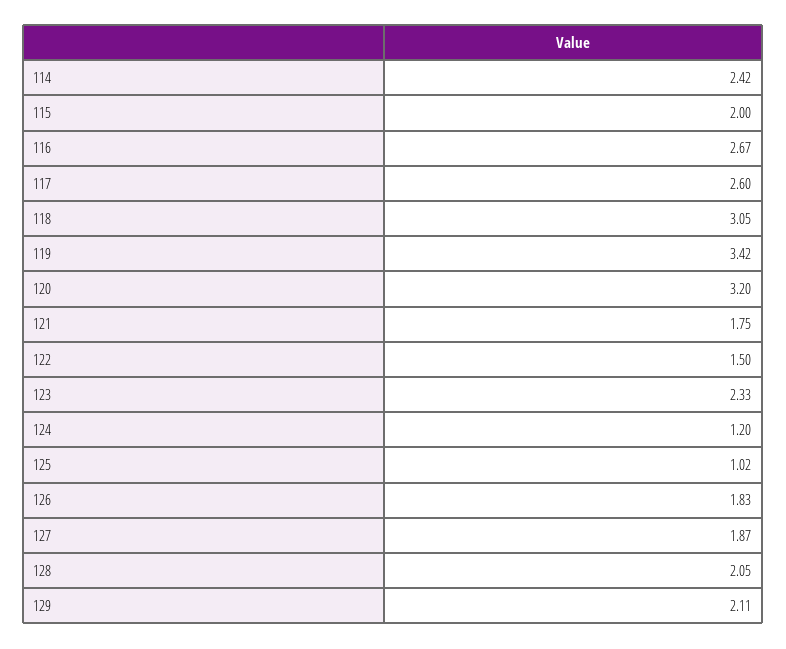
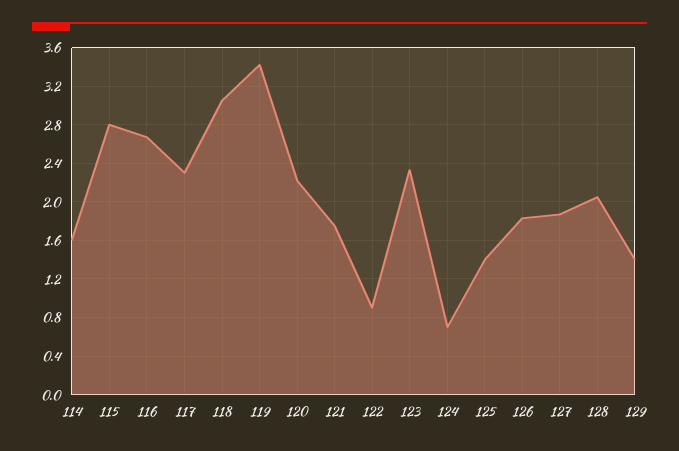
  {
-   "114": 2.42,
+   "114": 1.6,
-   "115": 2,
+   "115": 2.8,
    "116": 2.67,
-   "117": 2.6,
+   "117": 2.3,
    "118": 3.05,
    "119": 3.42,
-   "120": 3.2,
+   "120": 2.2,
    "121": 1.75,
-   "122": 1.5,
+   "122": 0.9,
    "123": 2.33,
-   "124": 1.2,
+   "124": 0.7,
-   "125": 1.02,
+   "125": 1.4,
    "126": 1.83,
    "127": 1.87,
    "128": 2.05,
-   "129": 2.11
+   "129": 1.4
  }

